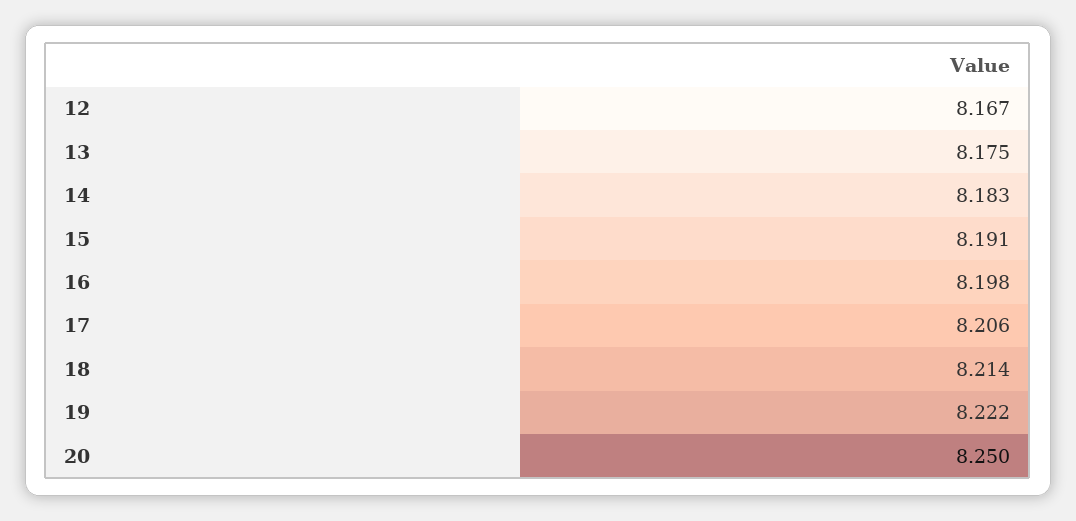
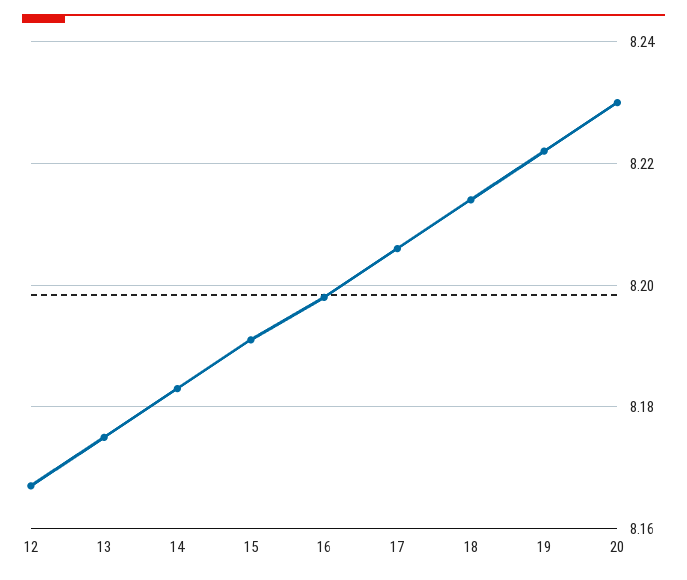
  {
    "12": 8.167,
    "13": 8.175,
    "14": 8.183,
    "15": 8.191,
    "16": 8.198,
    "17": 8.206,
    "18": 8.214,
    "19": 8.222,
-   "20": 8.25
+   "20": 8.23
  }

